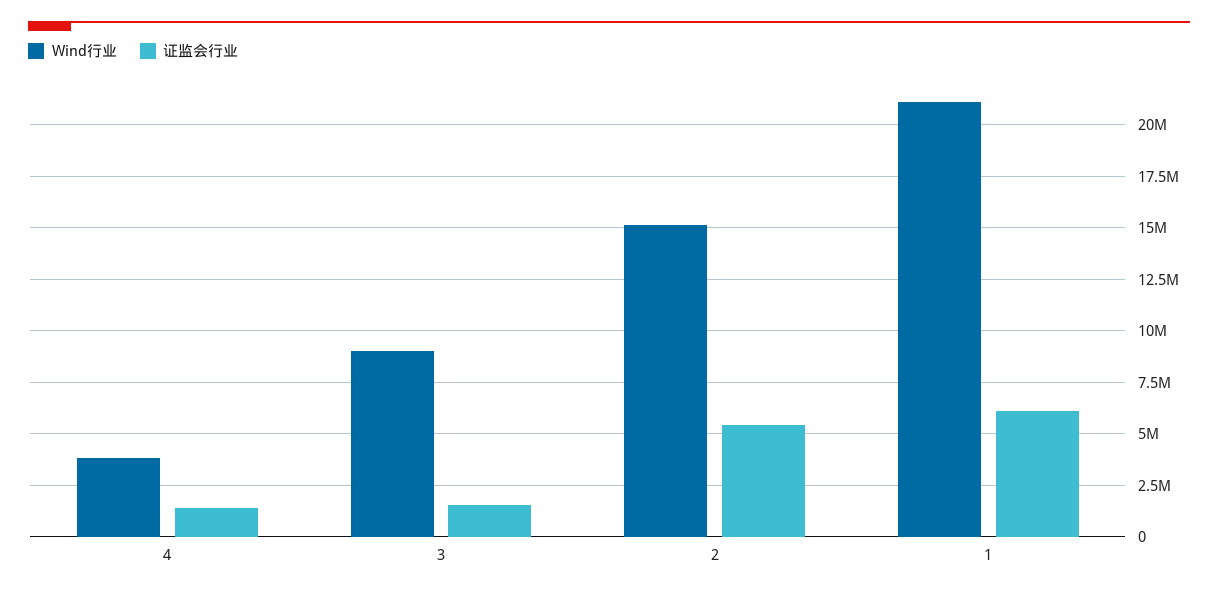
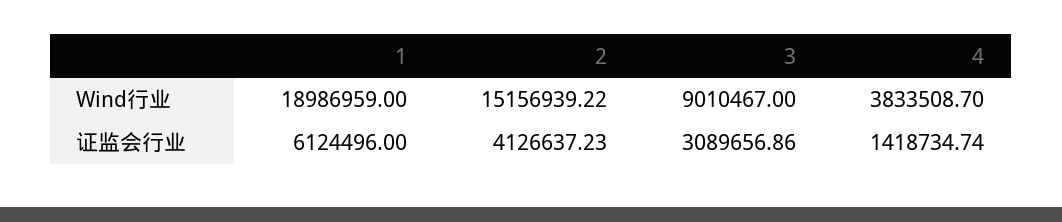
  {
    "Wind行业": {
      "4": 3833508.7,
      "3": 9010467,
      "2": 15156939.22,
-     "1": 21000000
+     "1": 18986959
    },
    "证监会行业": {
      "4": 1418734.74,
-     "3": 1500000,
+     "3": 3089656.86,
-     "2": 5500000,
+     "2": 4126637.23,
      "1": 6124496
    }
  }

